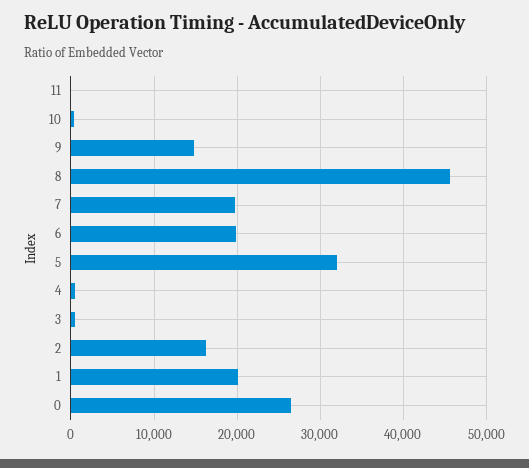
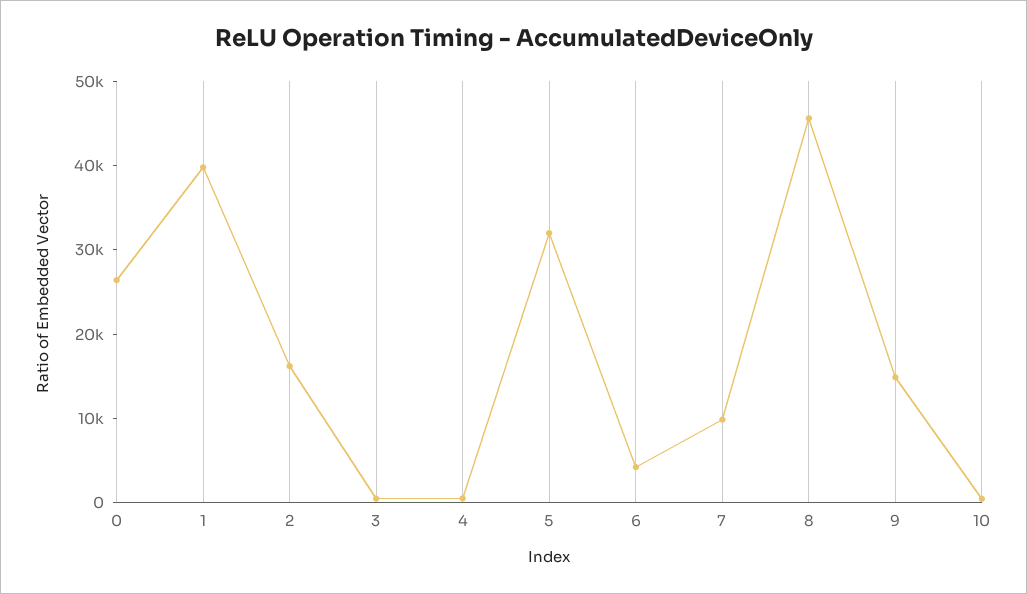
  {
-   "11": 0,
    "10": 0,
    "9": 15000,
    "8": 46000,
-   "7": 20000,
+   "7": 10000,
-   "6": 20000,
+   "6": 4000,
    "5": 32000,
    "4": 0,
    "3": 0,
    "2": 16000,
-   "1": 20000,
+   "1": 40000,
    "0": 26000
  }

